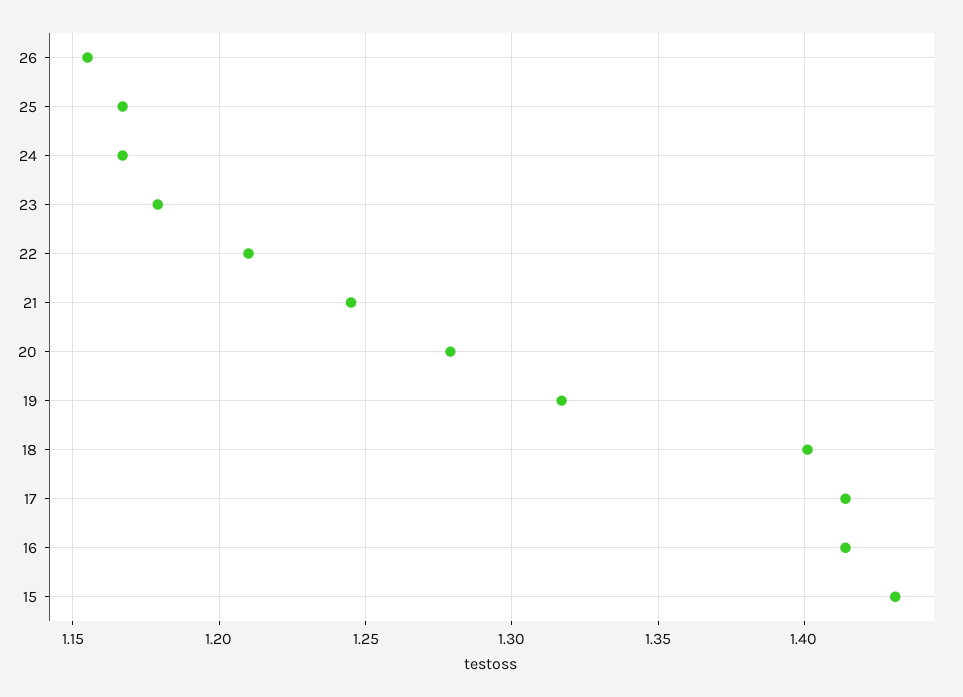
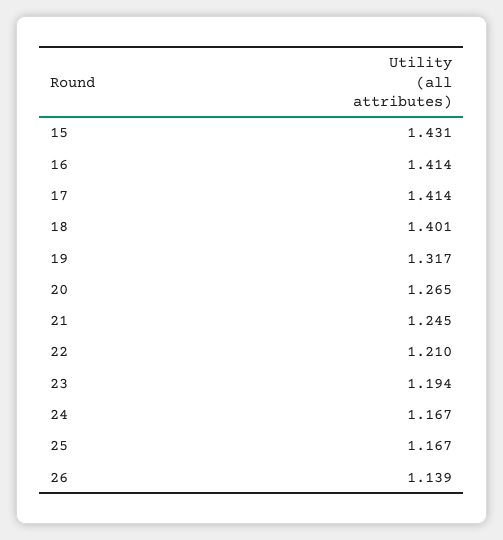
  {
-   "26": 1.155,
+   "26": 1.139,
    "25": 1.167,
    "24": 1.167,
-   "23": 1.18,
+   "23": 1.194,
    "22": 1.21,
    "21": 1.245,
-   "20": 1.28,
+   "20": 1.265,
    "19": 1.317,
    "18": 1.401,
    "17": 1.414,
    "16": 1.414,
    "15": 1.431
  }

